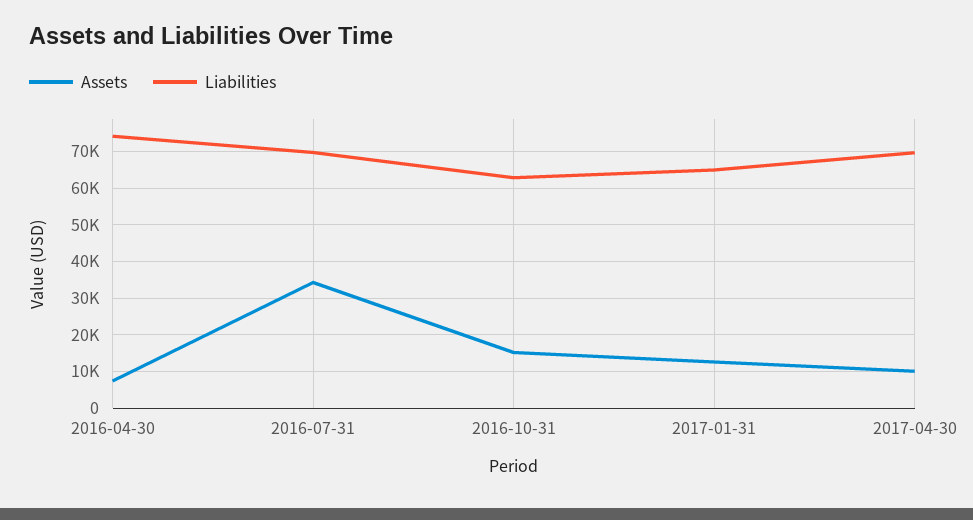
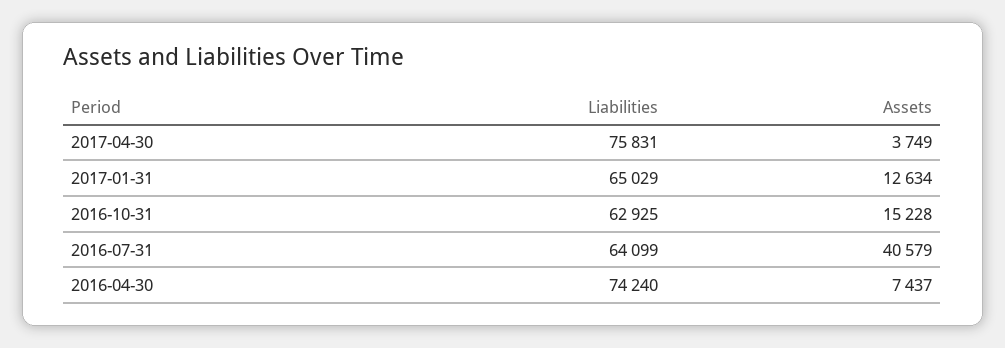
  {
    "Assets": {
      "2016-04-30": 7437,
-     "2016-07-31": 34000,
+     "2016-07-31": 40579,
      "2016-10-31": 15228,
      "2017-01-31": 12634,
-     "2017-04-30": 10000
+     "2017-04-30": 3749
    },
    "Liabilities": {
      "2016-04-30": 74240,
-     "2016-07-31": 70000,
+     "2016-07-31": 64099,
      "2016-10-31": 62925,
      "2017-01-31": 65029,
-     "2017-04-30": 70000
+     "2017-04-30": 75831
    }
  }

